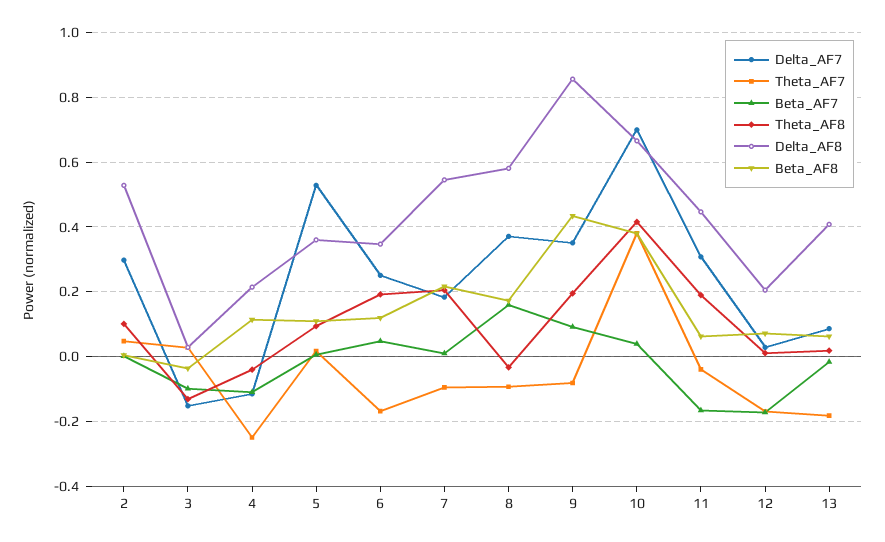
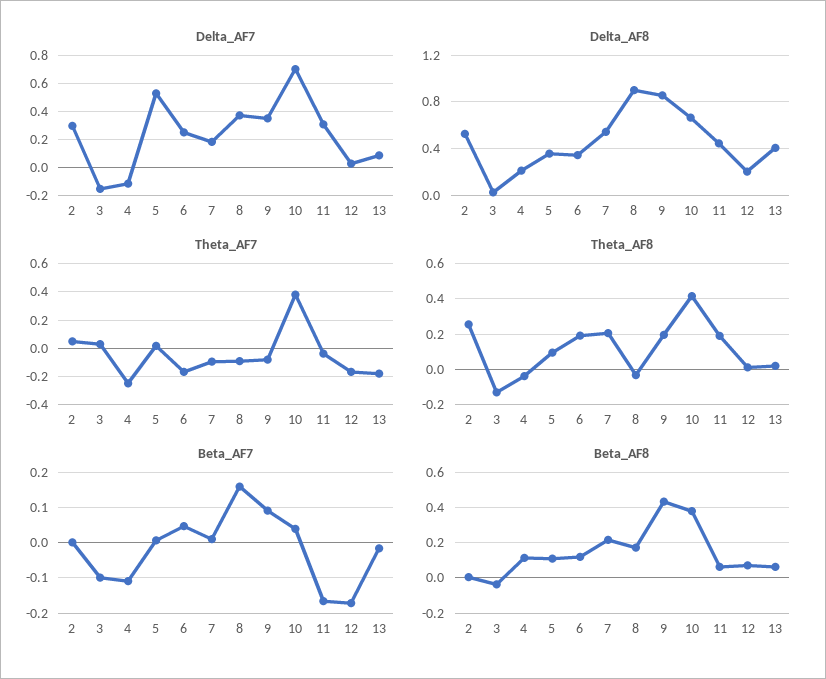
  {
    "Delta_AF7": {
      "2": 0.3,
      "3": -0.16,
      "4": -0.12,
      "5": 0.52,
      "6": 0.26,
      "7": 0.18,
      "8": 0.38,
      "9": 0.36,
      "10": 0.7,
      "11": 0.3,
      "12": 0.02,
      "13": 0.08
    },
    "Theta_AF7": {
      "2": 0.04,
      "3": 0.02,
      "4": -0.24,
      "5": 0.02,
      "6": -0.16,
      "7": -0.1,
      "8": -0.1,
      "9": -0.08,
      "10": 0.38,
      "11": -0.04,
      "12": -0.16,
      "13": -0.18
    },
    "Beta_AF7": {
      "2": 0,
      "3": -0.1,
      "4": -0.1,
      "5": 0,
      "6": 0.04,
      "7": 0.02,
      "8": 0.16,
      "9": 0.1,
      "10": 0.04,
      "11": -0.16,
      "12": -0.18,
      "13": -0.02
    },
    "Theta_AF8": {
-     "2": 0.1,
+     "2": 0.25,
      "3": -0.14,
      "4": -0.04,
      "5": 0.1,
      "6": 0.2,
      "7": 0.2,
      "8": -0.04,
      "9": 0.2,
      "10": 0.42,
      "11": 0.18,
      "12": 0.02,
      "13": 0.02
    },
    "Delta_AF8": {
      "2": 0.52,
      "3": 0.02,
      "4": 0.22,
      "5": 0.36,
      "6": 0.34,
      "7": 0.54,
-     "8": 0.58,
+     "8": 0.9,
      "9": 0.86,
      "10": 0.66,
      "11": 0.44,
      "12": 0.2,
      "13": 0.4
    },
    "Beta_AF8": {
      "2": 0,
      "3": -0.04,
      "4": 0.12,
      "5": 0.1,
      "6": 0.12,
      "7": 0.22,
      "8": 0.18,
      "9": 0.44,
      "10": 0.38,
      "11": 0.06,
      "12": 0.08,
      "13": 0.06
    }
  }

